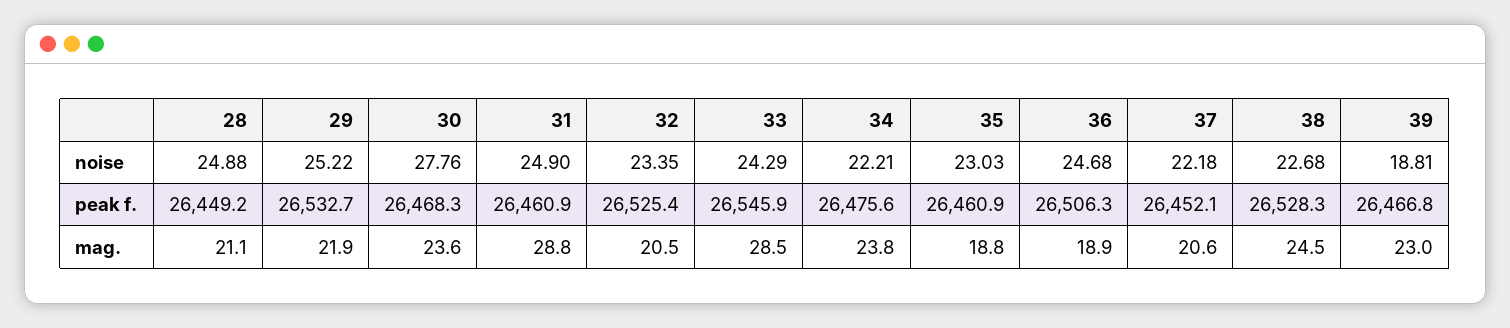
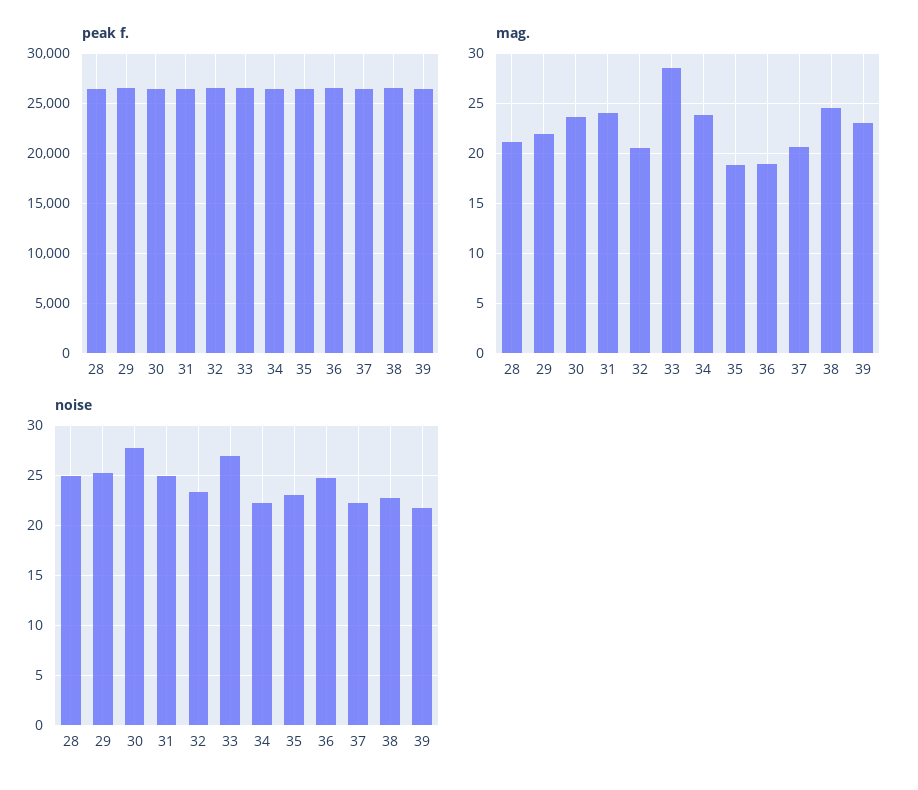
  {
    "noise": {
      "28": 24.88,
      "29": 25.22,
      "30": 27.76,
      "31": 24.9,
      "32": 23.35,
-     "33": 24.29,
+     "33": 27,
      "34": 22.21,
      "35": 23.03,
      "36": 24.68,
      "37": 22.18,
      "38": 22.68,
-     "39": 18.81
+     "39": 22
    },
    "peak f.": {
      "28": 26449.2,
      "29": 26532.7,
      "30": 26468.3,
      "31": 26460.9,
      "32": 26525.4,
      "33": 26545.9,
      "34": 26475.6,
      "35": 26460.9,
      "36": 26506.3,
      "37": 26452.1,
      "38": 26528.3,
      "39": 26466.8
    },
    "mag.": {
      "28": 21.1,
      "29": 21.9,
      "30": 23.6,
-     "31": 28.8,
+     "31": 24,
      "32": 20.5,
      "33": 28.5,
      "34": 23.8,
      "35": 18.8,
      "36": 18.9,
      "37": 20.6,
      "38": 24.5,
      "39": 23
    }
  }

